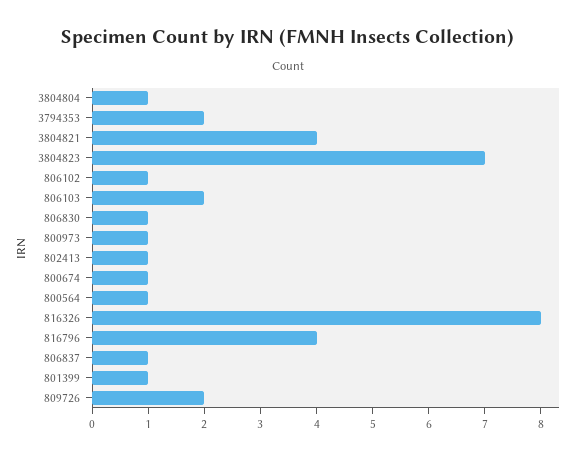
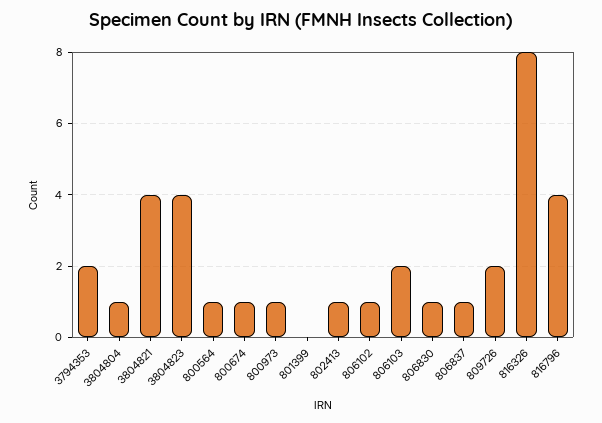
  {
    "3804804": 1,
    "3794353": 2,
    "3804821": 4,
-   "3804823": 7,
+   "3804823": 4,
    "806102": 1,
    "806103": 2,
    "806830": 1,
    "800973": 1,
    "802413": 1,
    "800674": 1,
    "800564": 1,
    "816326": 8,
    "816796": 4,
    "806837": 1,
-   "801399": 1,
+   "801399": 0,
    "809726": 2
  }

